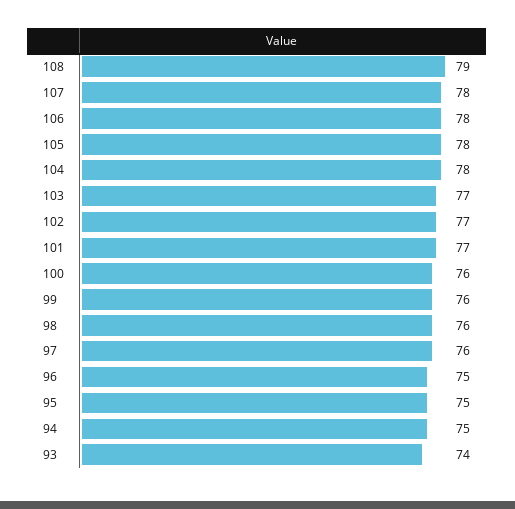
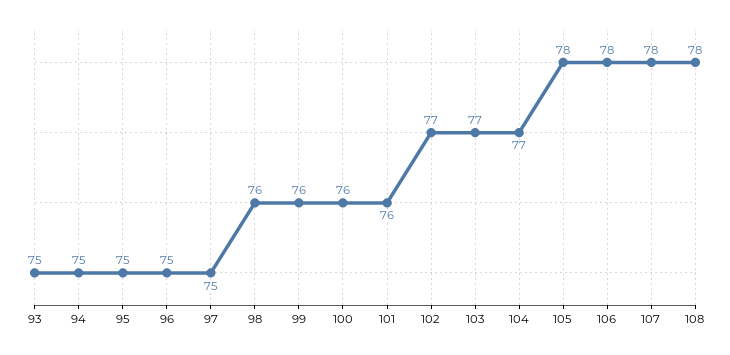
  {
-   "108": 79,
+   "108": 78,
    "107": 78,
    "106": 78,
    "105": 78,
-   "104": 78,
+   "104": 77,
    "103": 77,
    "102": 77,
-   "101": 77,
+   "101": 76,
    "100": 76,
    "99": 76,
    "98": 76,
-   "97": 76,
+   "97": 75,
    "96": 75,
    "95": 75,
    "94": 75,
-   "93": 74
+   "93": 75
  }

